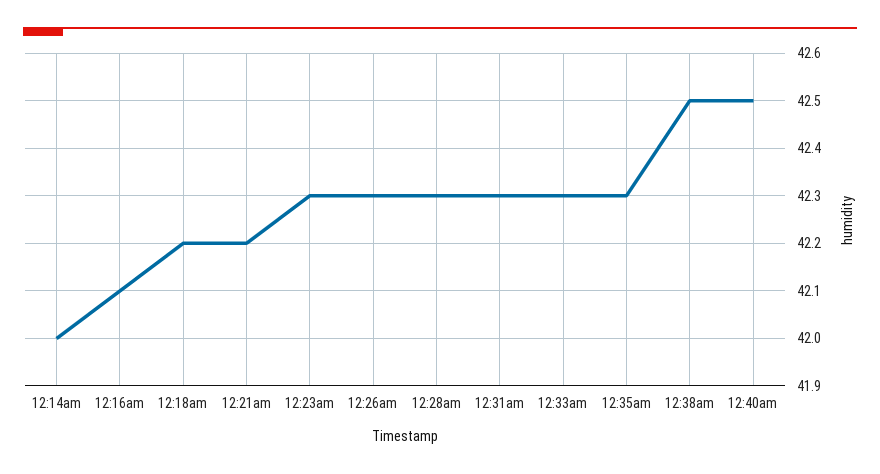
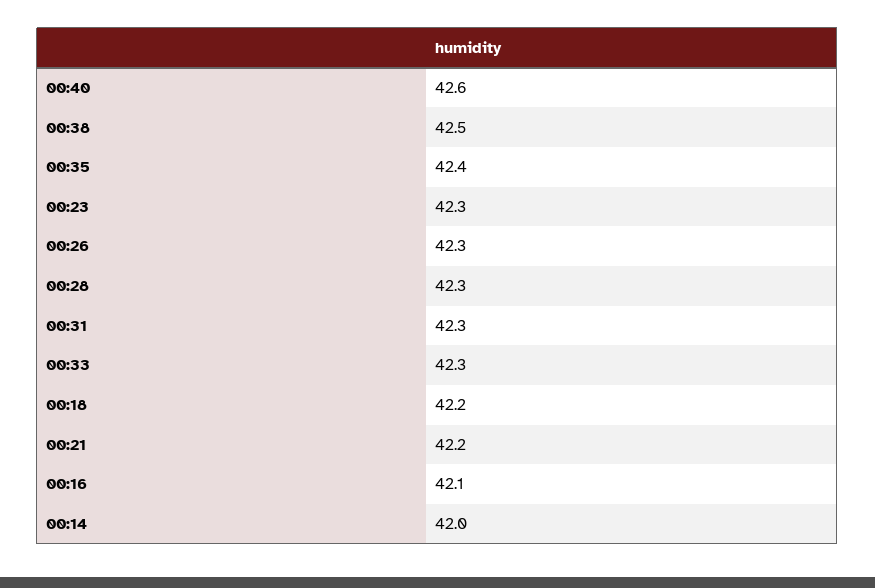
  {
    "12:14am": 42,
    "12:16am": 42.1,
    "12:18am": 42.2,
    "12:21am": 42.2,
    "12:23am": 42.3,
    "12:26am": 42.3,
    "12:28am": 42.3,
    "12:31am": 42.3,
    "12:33am": 42.3,
-   "12:35am": 42.3,
+   "12:35am": 42.4,
    "12:38am": 42.5,
-   "12:40am": 42.5
+   "12:40am": 42.6
  }

